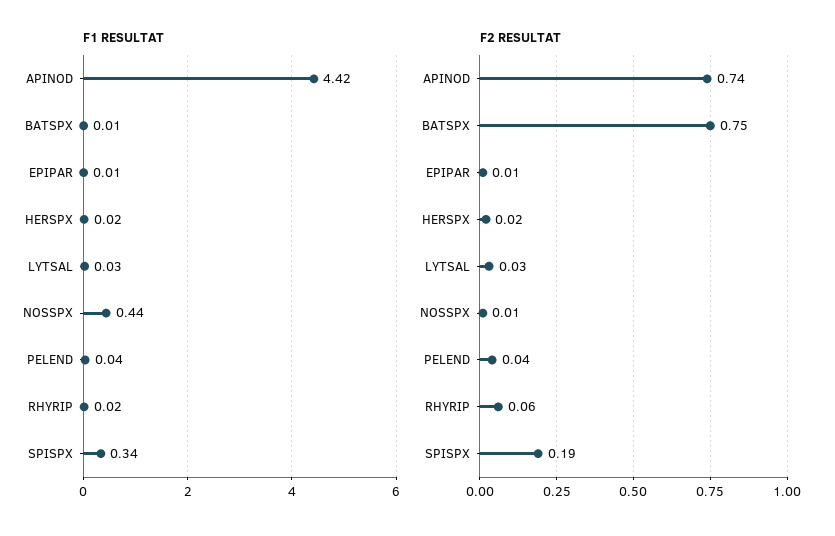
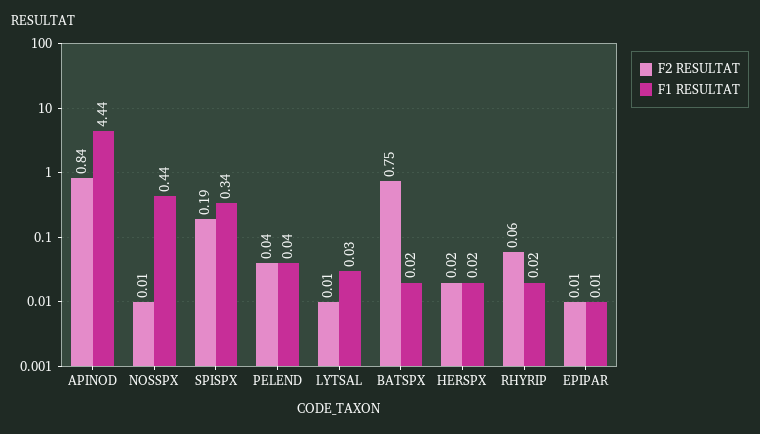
  {
    "F1 RESULTAT": {
-     "APINOD": 4.42,
+     "APINOD": 4.44,
-     "BATSPX": 0.01,
+     "BATSPX": 0.02,
      "EPIPAR": 0.01,
      "HERSPX": 0.02,
      "LYTSAL": 0.03,
      "NOSSPX": 0.44,
      "PELEND": 0.04,
      "RHYRIP": 0.02,
      "SPISPX": 0.34
    },
    "F2 RESULTAT": {
-     "APINOD": 0.74,
+     "APINOD": 0.84,
      "BATSPX": 0.75,
      "EPIPAR": 0.01,
      "HERSPX": 0.02,
-     "LYTSAL": 0.03,
+     "LYTSAL": 0.01,
      "NOSSPX": 0.01,
      "PELEND": 0.04,
      "RHYRIP": 0.06,
      "SPISPX": 0.19
    }
  }

